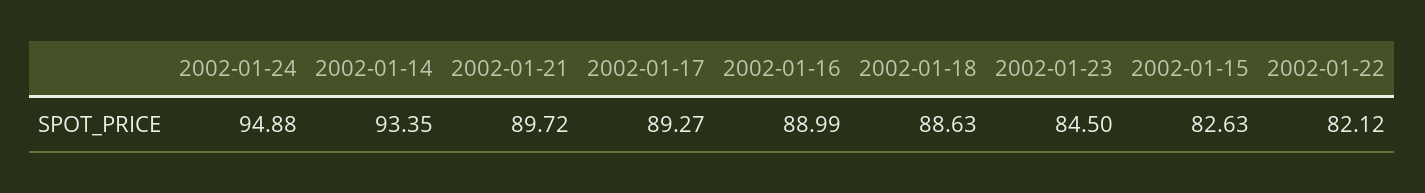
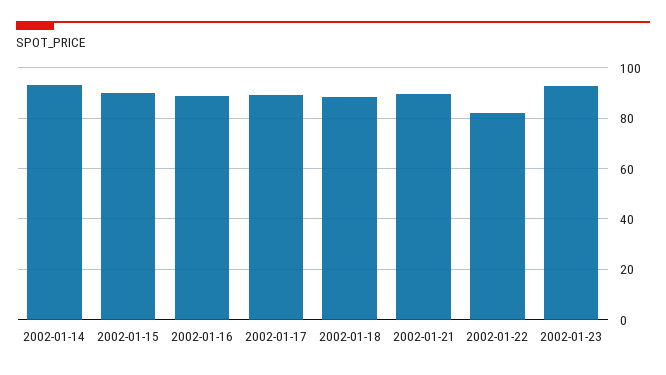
  {
-   "2002-01-24": 94.88,
    "2002-01-14": 93.35,
    "2002-01-21": 89.72,
    "2002-01-17": 89.27,
    "2002-01-16": 88.99,
    "2002-01-18": 88.63,
-   "2002-01-23": 84.5,
+   "2002-01-23": 92.5,
-   "2002-01-15": 82.63,
+   "2002-01-15": 90,
    "2002-01-22": 82.12
  }

